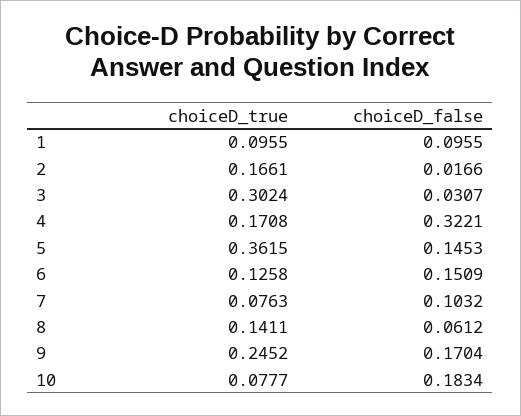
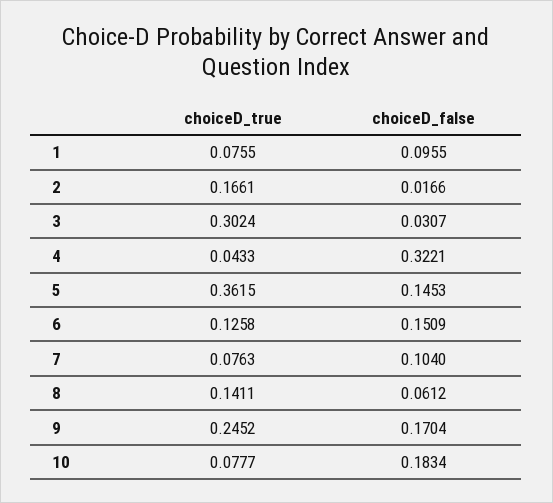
  {
    "choiceD_true": {
-     "1": 0.0955,
+     "1": 0.0755,
      "2": 0.1661,
      "3": 0.3024,
-     "4": 0.1708,
+     "4": 0.0433,
      "5": 0.3615,
      "6": 0.1258,
      "7": 0.0763,
      "8": 0.1411,
      "9": 0.2452,
      "10": 0.0777
    },
    "choiceD_false": {
      "1": 0.0955,
      "2": 0.0166,
      "3": 0.0307,
      "4": 0.3221,
      "5": 0.1453,
      "6": 0.1509,
-     "7": 0.1032,
+     "7": 0.104,
      "8": 0.0612,
      "9": 0.1704,
      "10": 0.1834
    }
  }

